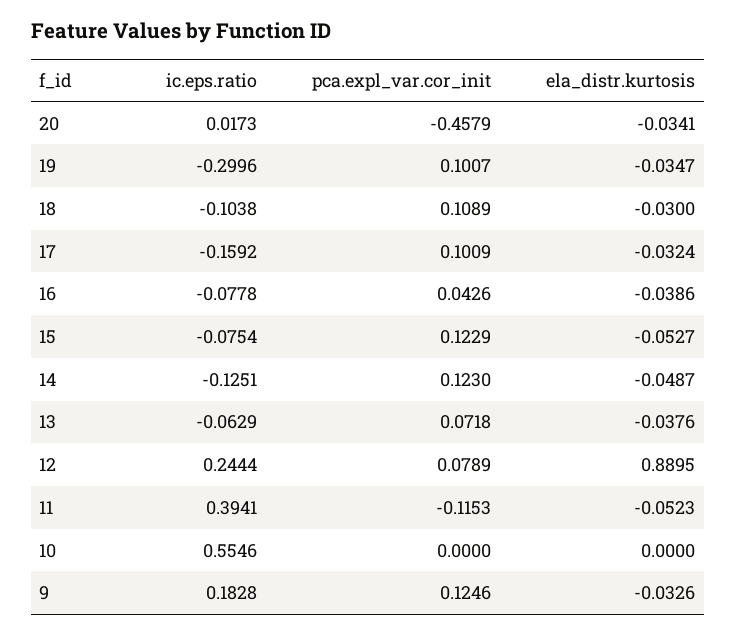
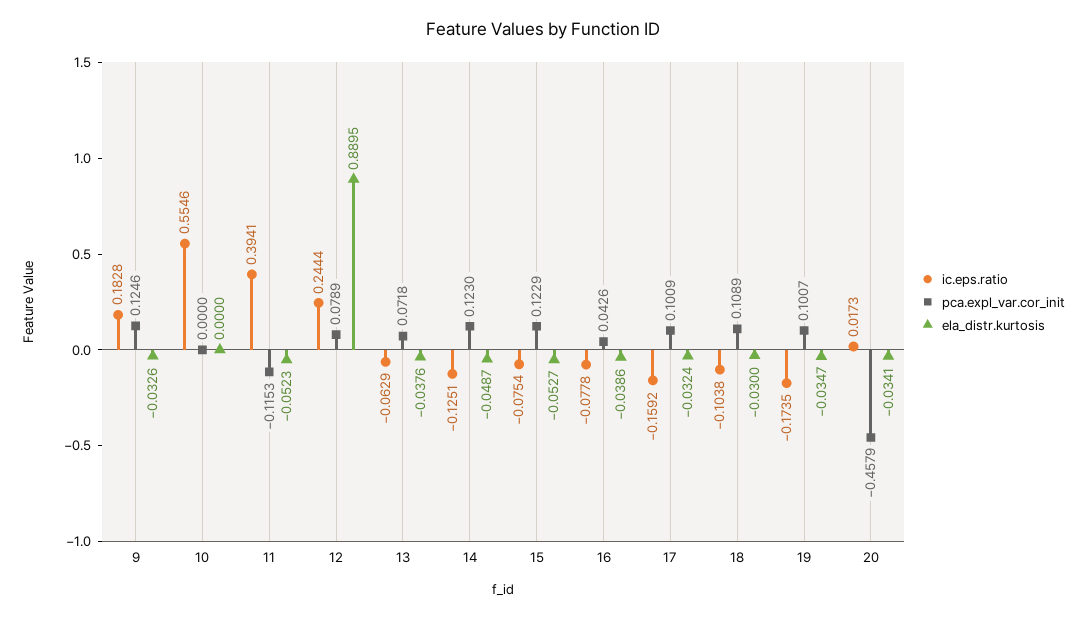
  {
    "ic.eps.ratio": {
      "20": 0.0173,
-     "19": -0.2996,
+     "19": -0.1735,
      "18": -0.1038,
      "17": -0.1592,
      "16": -0.0778,
      "15": -0.0754,
      "14": -0.1251,
      "13": -0.0629,
      "12": 0.2444,
      "11": 0.3941,
      "10": 0.5546,
      "9": 0.1828
    },
    "pca.expl_var.cor_init": {
      "20": -0.4579,
      "19": 0.1007,
      "18": 0.1089,
      "17": 0.1009,
      "16": 0.0426,
      "15": 0.1229,
      "14": 0.123,
      "13": 0.0718,
      "12": 0.0789,
      "11": -0.1153,
      "10": 0,
      "9": 0.1246
    },
    "ela_distr.kurtosis": {
      "20": -0.0341,
      "19": -0.0347,
      "18": -0.03,
      "17": -0.0324,
      "16": -0.0386,
      "15": -0.0527,
      "14": -0.0487,
      "13": -0.0376,
      "12": 0.8895,
      "11": -0.0523,
      "10": 0,
      "9": -0.0326
    }
  }

